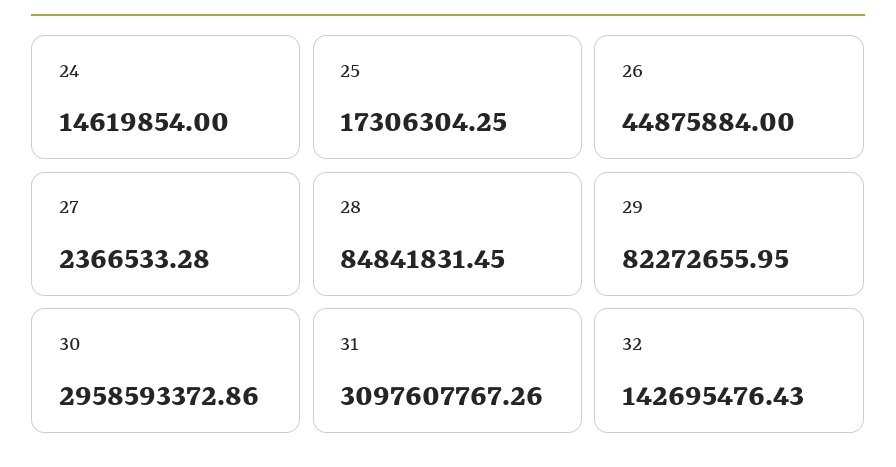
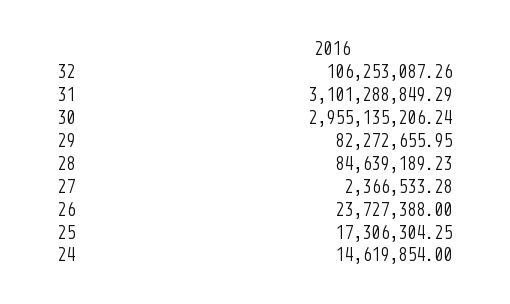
  {
    "24": 14619854,
    "25": 17306304.25,
-   "26": 44875884,
+   "26": 23727388,
    "27": 2366533.28,
-   "28": 84841831.45,
+   "28": 84639189.23,
    "29": 82272655.95,
-   "30": 2958593372.86,
+   "30": 2955135206.24,
-   "31": 3097607767.26,
+   "31": 3101288849.29,
-   "32": 142695476.43
+   "32": 106253087.26
  }

